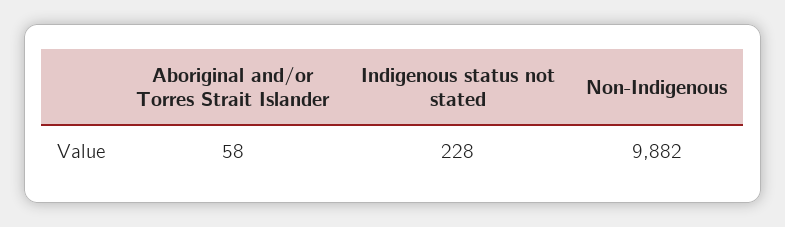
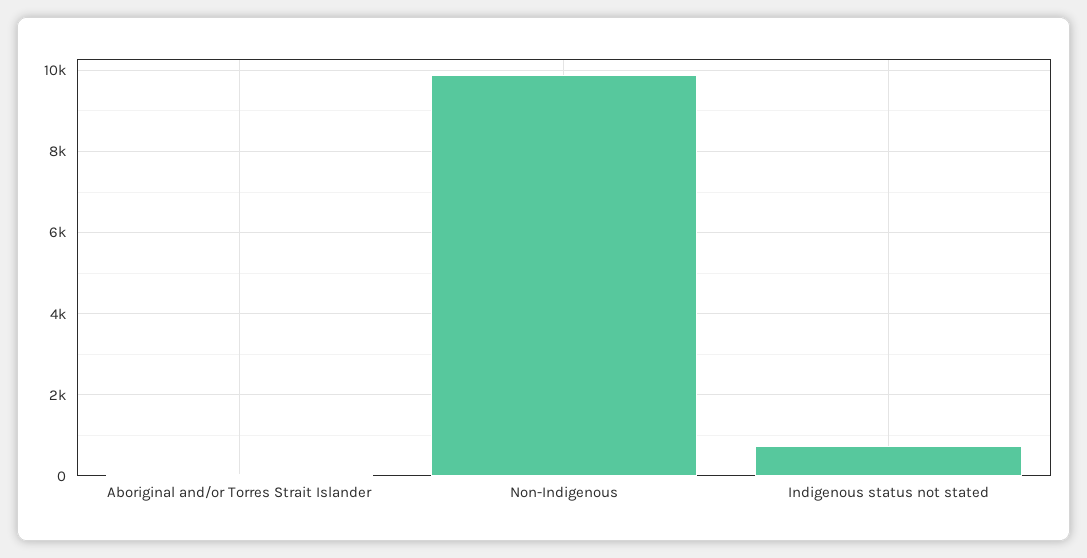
  {
    "Aboriginal and/or Torres Strait Islander": 58,
-   "Indigenous status not stated": 228,
+   "Indigenous status not stated": 800,
    "Non-Indigenous": 9882
  }

